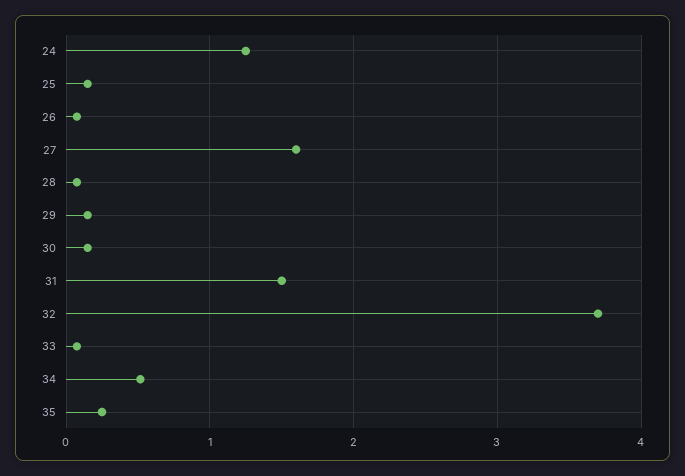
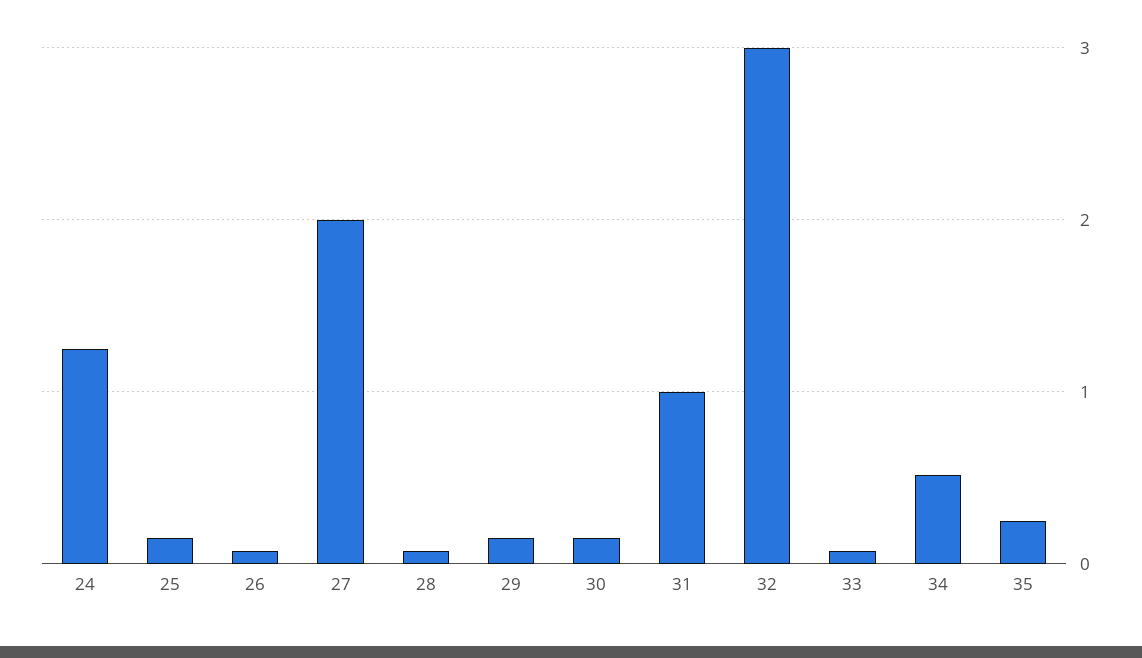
  {
    "24": 1.3,
    "25": 0.2,
    "26": 0.1,
-   "27": 1.6,
+   "27": 2,
    "28": 0.1,
    "29": 0.2,
    "30": 0.2,
-   "31": 1.5,
+   "31": 1,
-   "32": 3.7,
+   "32": 3,
    "33": 0.1,
    "34": 0.5,
    "35": 0.3
  }

